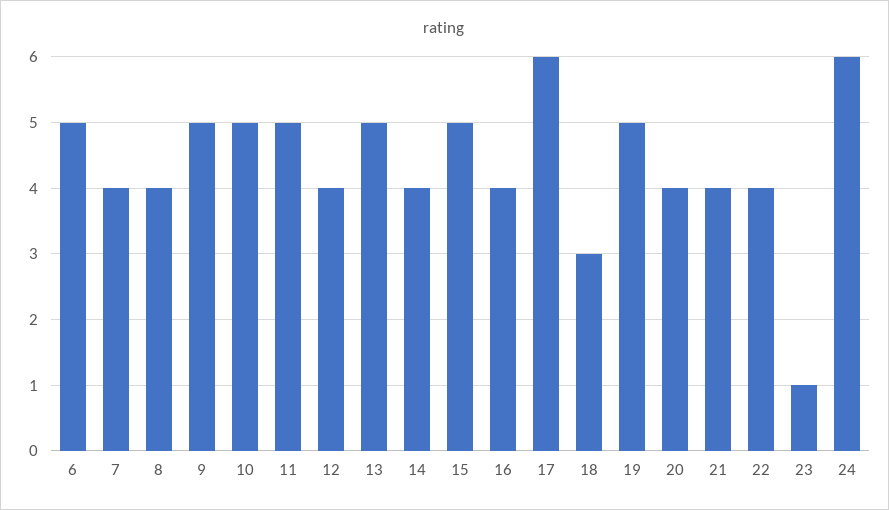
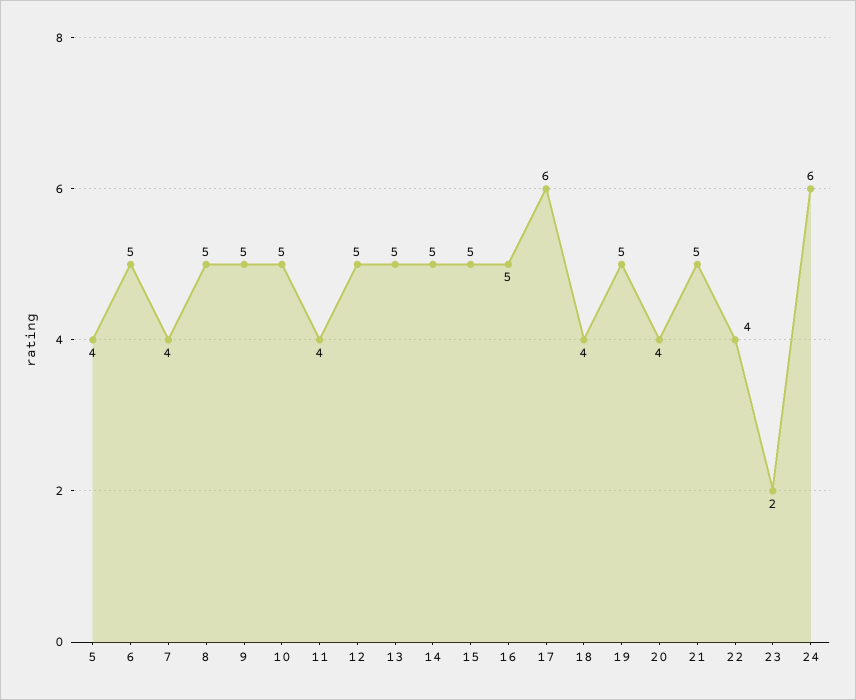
  {
    "6": 5,
    "7": 4,
-   "8": 4,
+   "8": 5,
    "9": 5,
    "10": 5,
-   "11": 5,
+   "11": 4,
-   "12": 4,
+   "12": 5,
    "13": 5,
-   "14": 4,
+   "14": 5,
    "15": 5,
-   "16": 4,
+   "16": 5,
    "17": 6,
-   "18": 3,
+   "18": 4,
    "19": 5,
    "20": 4,
-   "21": 4,
+   "21": 5,
    "22": 4,
-   "23": 1,
+   "23": 2,
-   "24": 6
+   "24": 6,
+   "5": 4
  }

